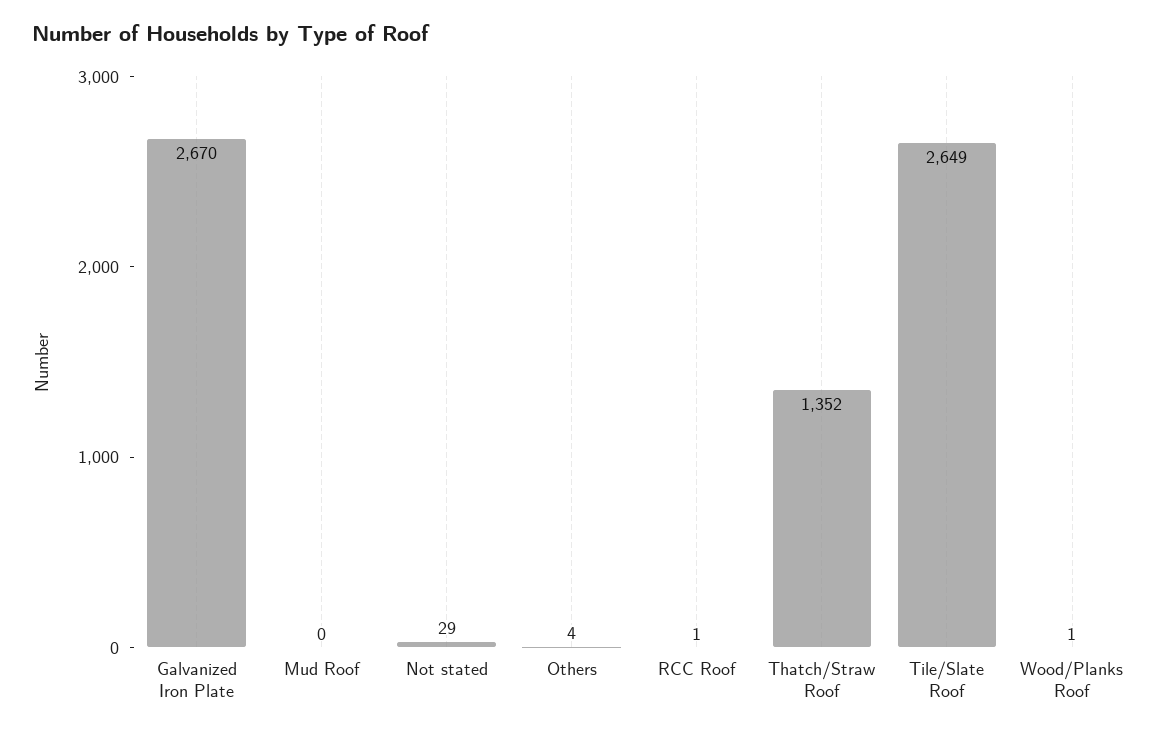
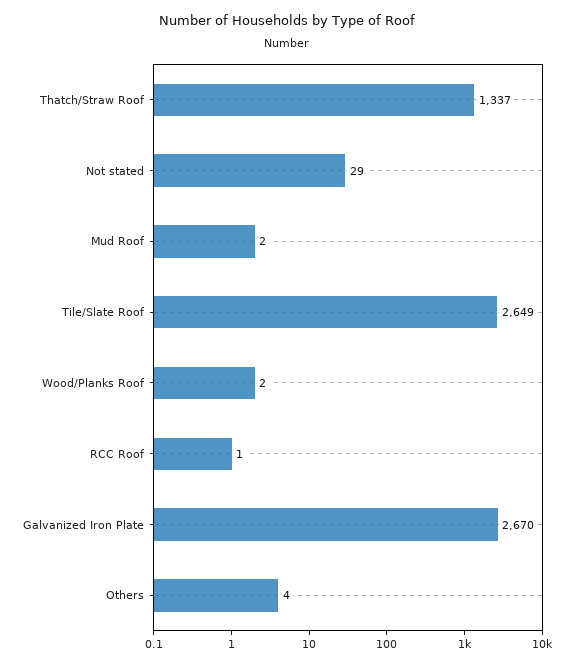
  {
    "Galvanized Iron Plate": 2670,
-   "Mud Roof": 0,
+   "Mud Roof": 2,
    "Not stated": 29,
    "Others": 4,
    "RCC Roof": 1,
-   "Thatch/Straw Roof": 1352,
+   "Thatch/Straw Roof": 1337,
    "Tile/Slate Roof": 2649,
-   "Wood/Planks Roof": 1
+   "Wood/Planks Roof": 2
  }

